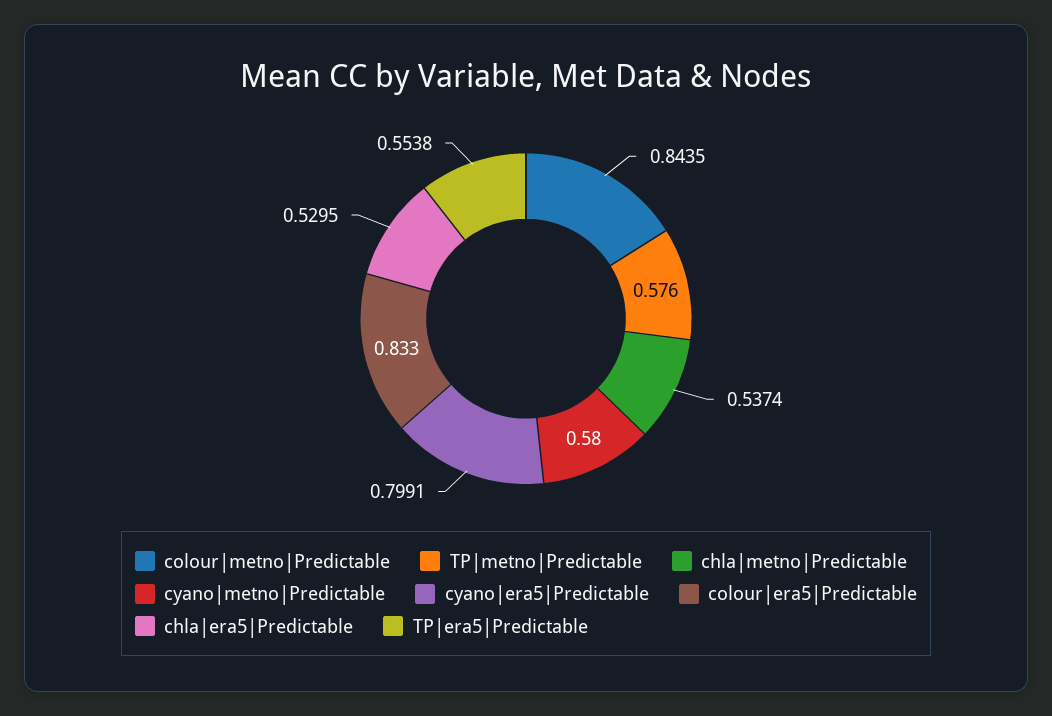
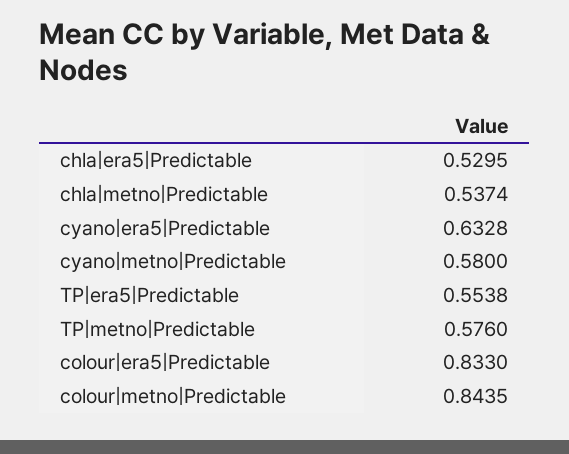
  {
    "colour|metno|Predictable": 0.8435,
    "TP|metno|Predictable": 0.576,
    "chla|metno|Predictable": 0.5374,
    "cyano|metno|Predictable": 0.58,
-   "cyano|era5|Predictable": 0.7991,
+   "cyano|era5|Predictable": 0.6328,
    "colour|era5|Predictable": 0.833,
    "chla|era5|Predictable": 0.5295,
    "TP|era5|Predictable": 0.5538
  }

